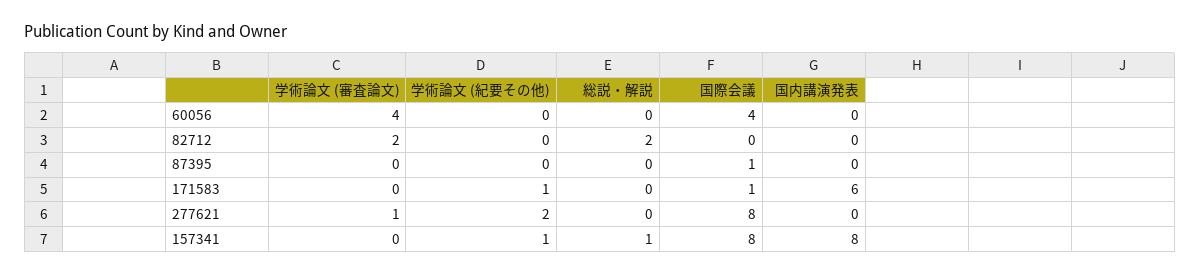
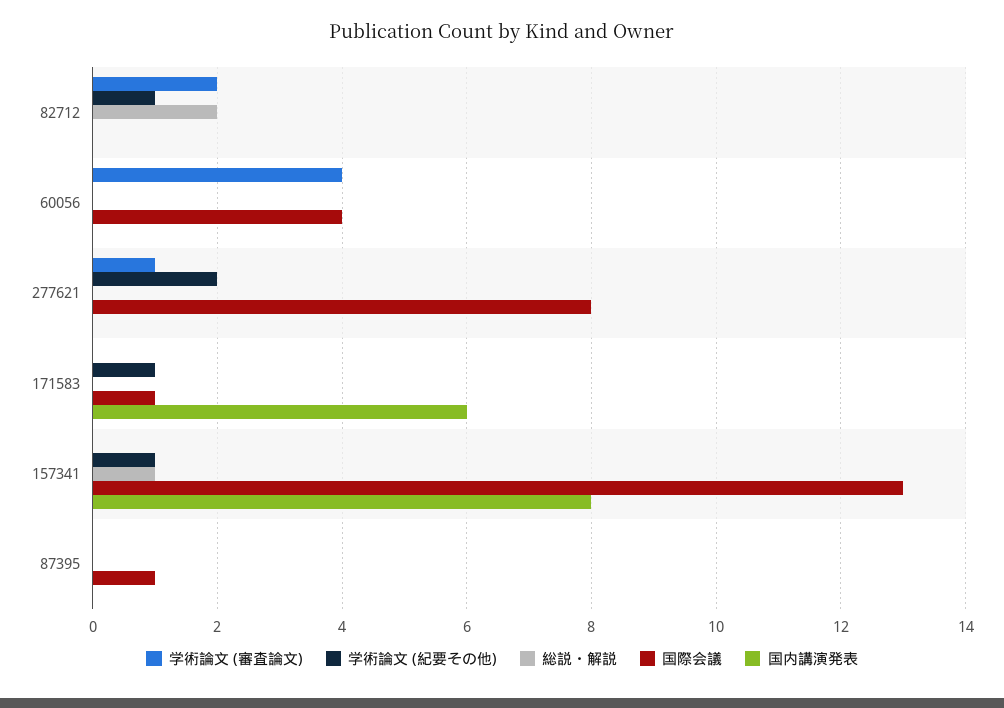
  {
    "学術論文 (審査論文)": {
      "60056": 4,
      "82712": 2,
      "87395": 0,
      "171583": 0,
      "277621": 1,
      "157341": 0
    },
    "学術論文 (紀要その他)": {
      "60056": 0,
-     "82712": 0,
+     "82712": 1,
      "87395": 0,
      "171583": 1,
      "277621": 2,
      "157341": 1
    },
    "総説・解説": {
      "60056": 0,
      "82712": 2,
      "87395": 0,
      "171583": 0,
      "277621": 0,
      "157341": 1
    },
    "国際会議": {
      "60056": 4,
      "82712": 0,
      "87395": 1,
      "171583": 1,
      "277621": 8,
-     "157341": 8
+     "157341": 13
    },
    "国内講演発表": {
      "60056": 0,
      "82712": 0,
      "87395": 0,
      "171583": 6,
      "277621": 0,
      "157341": 8
    }
  }

